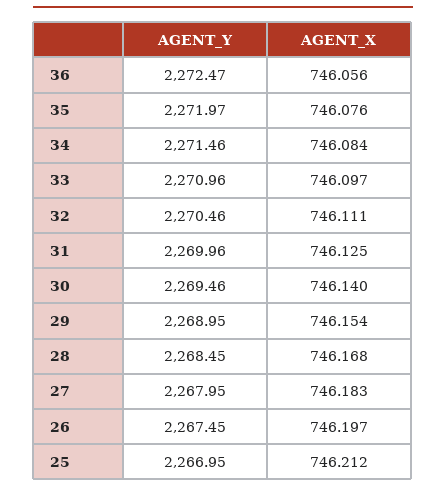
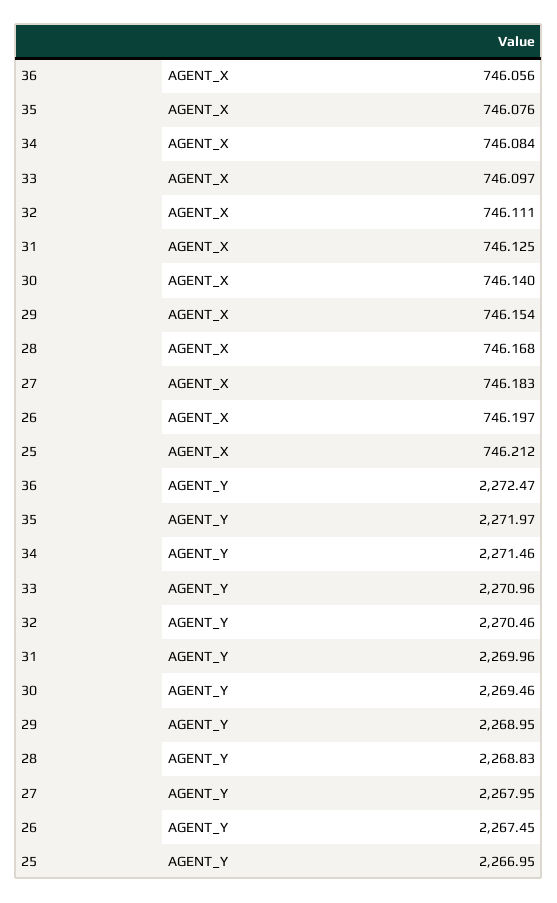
  {
    "AGENT_Y": {
      "36": 2272.47,
      "35": 2271.97,
      "34": 2271.46,
      "33": 2270.96,
      "32": 2270.46,
      "31": 2269.96,
      "30": 2269.46,
      "29": 2268.95,
-     "28": 2268.45,
+     "28": 2268.83,
      "27": 2267.95,
      "26": 2267.45,
      "25": 2266.95
    },
    "AGENT_X": {
      "36": 746.056,
      "35": 746.076,
      "34": 746.084,
      "33": 746.097,
      "32": 746.111,
      "31": 746.125,
      "30": 746.14,
      "29": 746.154,
      "28": 746.168,
      "27": 746.183,
      "26": 746.197,
      "25": 746.212
    }
  }

